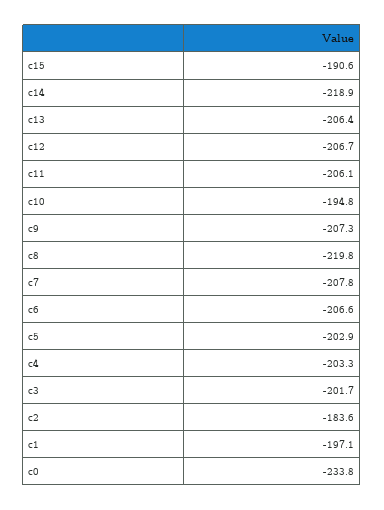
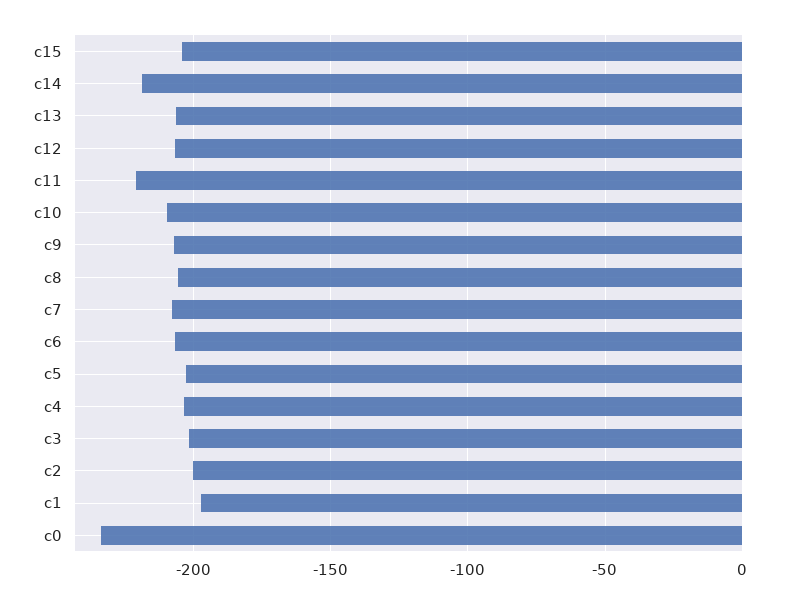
  {
-   "c15": -190.6,
+   "c15": -205,
    "c14": -218.9,
    "c13": -206.4,
    "c12": -206.7,
-   "c11": -206.1,
+   "c11": -220,
-   "c10": -194.8,
+   "c10": -210,
    "c9": -207.3,
-   "c8": -219.8,
+   "c8": -205,
    "c7": -207.8,
    "c6": -206.6,
    "c5": -202.9,
    "c4": -203.3,
    "c3": -201.7,
-   "c2": -183.6,
+   "c2": -200,
    "c1": -197.1,
    "c0": -233.8
  }

